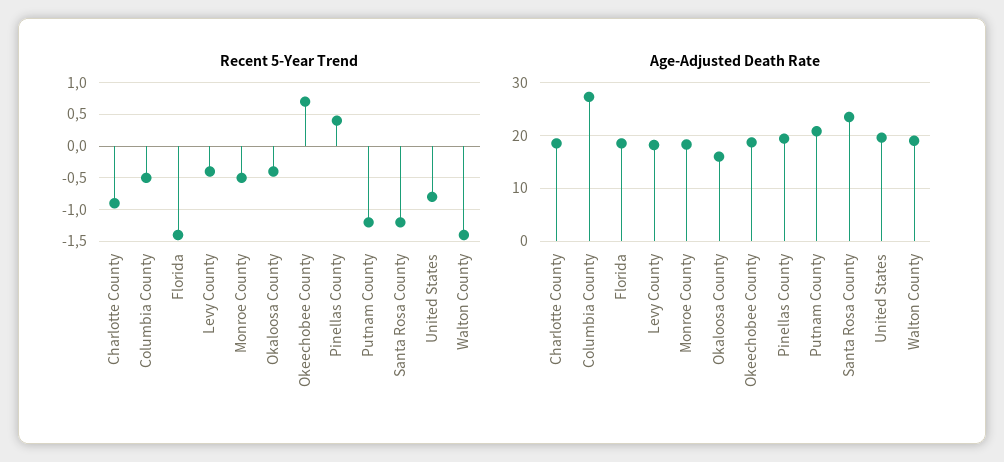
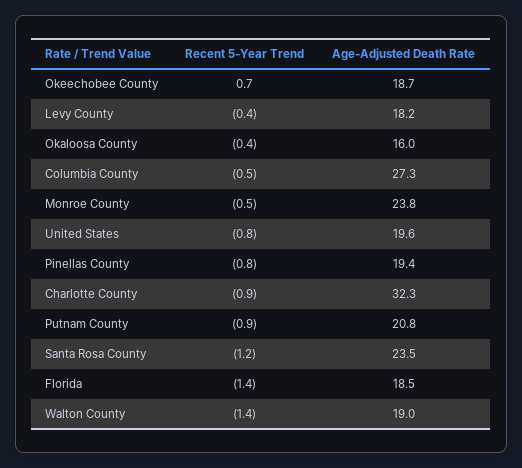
  {
    "Recent 5-Year Trend": {
      "Charlotte County": -0.9,
      "Columbia County": -0.5,
      "Florida": -1.4,
      "Levy County": -0.4,
      "Monroe County": -0.5,
      "Okaloosa County": -0.4,
      "Okeechobee County": 0.7,
-     "Pinellas County": 0.4,
+     "Pinellas County": -0.8,
-     "Putnam County": -1.2,
+     "Putnam County": -0.9,
      "Santa Rosa County": -1.2,
      "United States": -0.8,
      "Walton County": -1.4
    },
    "Age-Adjusted Death Rate": {
-     "Charlotte County": 18,
+     "Charlotte County": 32.3,
      "Columbia County": 27.3,
      "Florida": 18.5,
      "Levy County": 18.2,
-     "Monroe County": 18,
+     "Monroe County": 23.8,
      "Okaloosa County": 16,
      "Okeechobee County": 18.7,
      "Pinellas County": 19.4,
      "Putnam County": 20.8,
      "Santa Rosa County": 23.5,
      "United States": 19.6,
      "Walton County": 19
    }
  }

